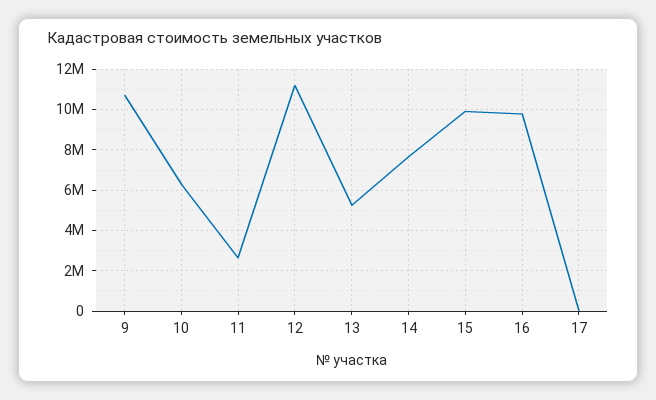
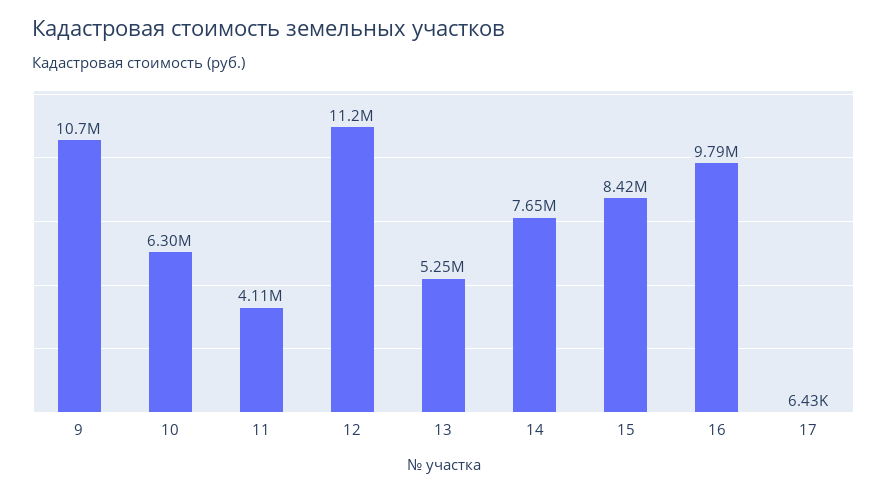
  {
    "9": 10700000,
    "10": 6300000,
-   "11": 2500000,
+   "11": 4110000,
    "12": 11200000,
    "13": 5250000,
    "14": 7650000,
-   "15": 10000000,
+   "15": 8420000,
    "16": 9790000,
    "17": 6430
  }

